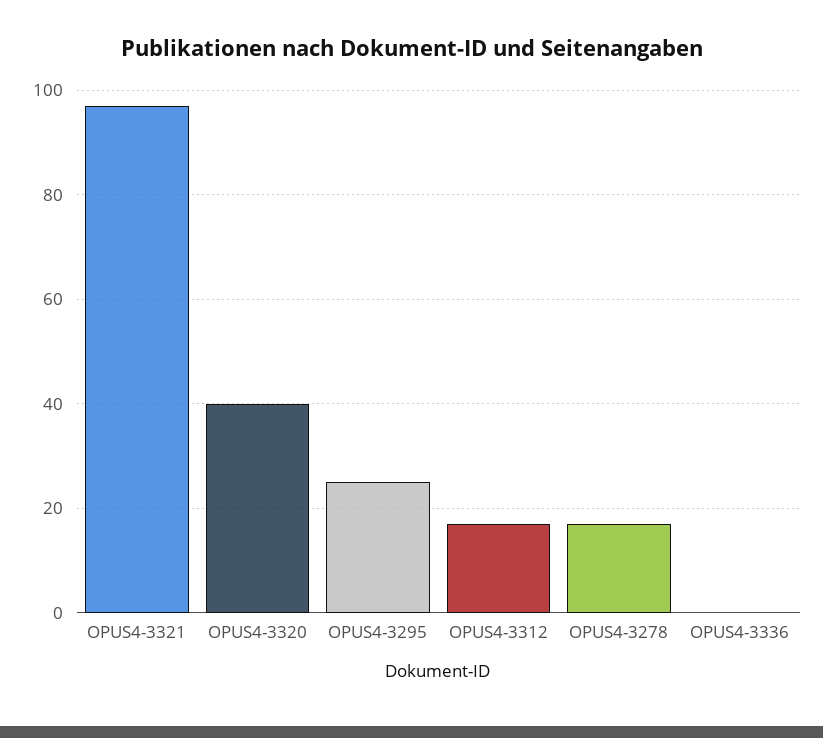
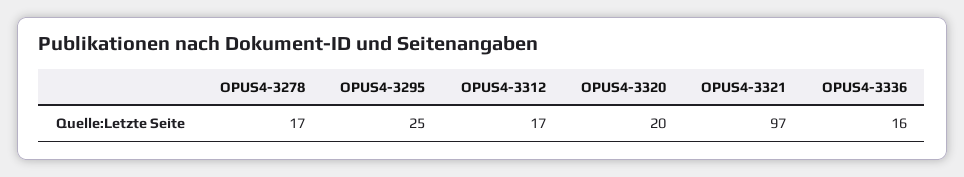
  {
    "OPUS4-3321": 97,
-   "OPUS4-3320": 40,
+   "OPUS4-3320": 20,
    "OPUS4-3295": 25,
    "OPUS4-3312": 17,
    "OPUS4-3278": 17,
-   "OPUS4-3336": 0
+   "OPUS4-3336": 16
  }

